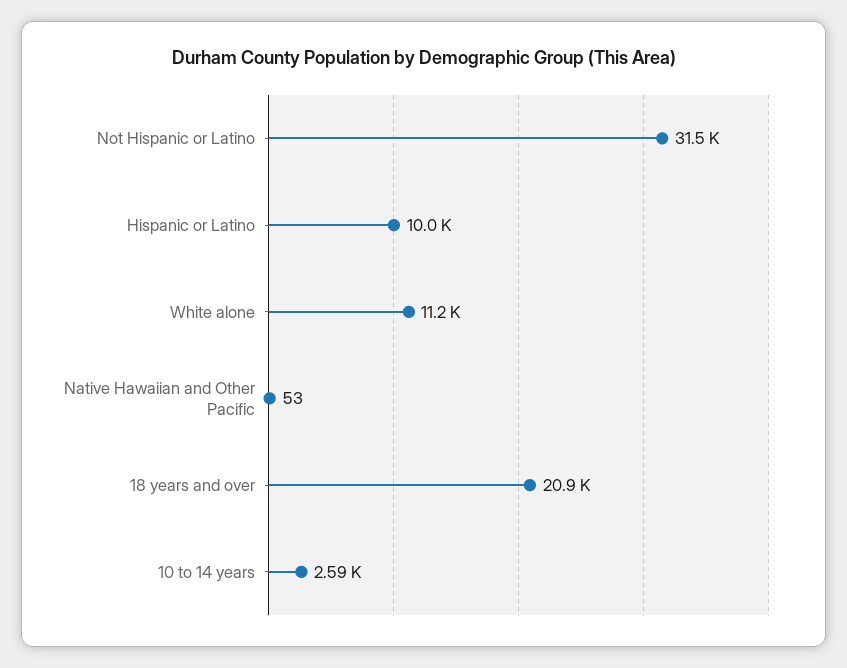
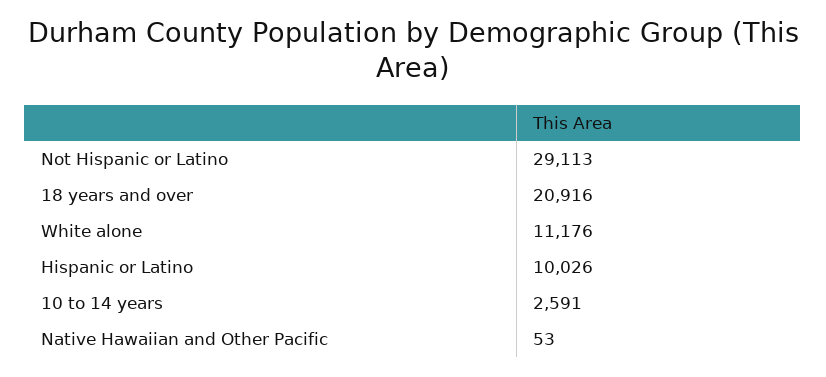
  {
-   "Not Hispanic or Latino": 31500,
+   "Not Hispanic or Latino": 29113,
    "Hispanic or Latino": 10026,
    "White alone": 11176,
    "Native Hawaiian and Other Pacific": 53,
    "18 years and over": 20916,
    "10 to 14 years": 2591
  }

